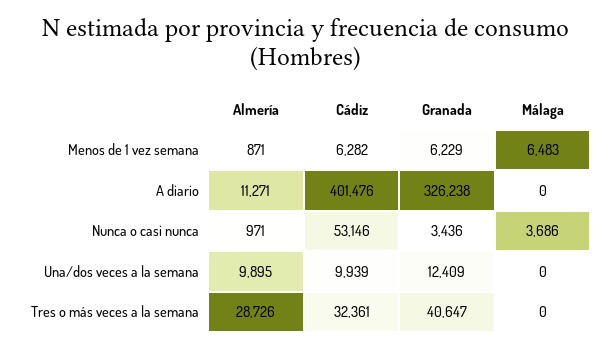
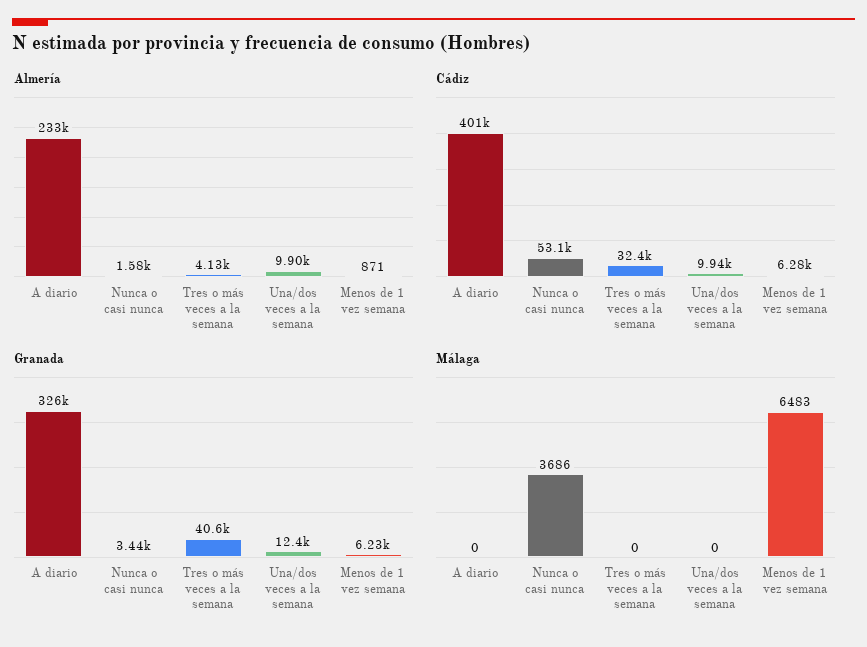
  {
    "Almería": {
      "Menos de 1 vez semana": 871,
-     "A diario": 11271,
+     "A diario": 233000,
-     "Nunca o casi nunca": 971,
+     "Nunca o casi nunca": 1580,
      "Una/dos veces a la semana": 9895,
-     "Tres o más veces a la semana": 28726
+     "Tres o más veces a la semana": 4130
    },
    "Cádiz": {
      "Menos de 1 vez semana": 6282,
      "A diario": 401476,
      "Nunca o casi nunca": 53146,
      "Una/dos veces a la semana": 9939,
      "Tres o más veces a la semana": 32361
    },
    "Granada": {
      "Menos de 1 vez semana": 6229,
      "A diario": 326238,
      "Nunca o casi nunca": 3436,
      "Una/dos veces a la semana": 12409,
      "Tres o más veces a la semana": 40647
    },
    "Málaga": {
      "Menos de 1 vez semana": 6483,
      "A diario": 0,
      "Nunca o casi nunca": 3686,
      "Una/dos veces a la semana": 0,
      "Tres o más veces a la semana": 0
    }
  }

